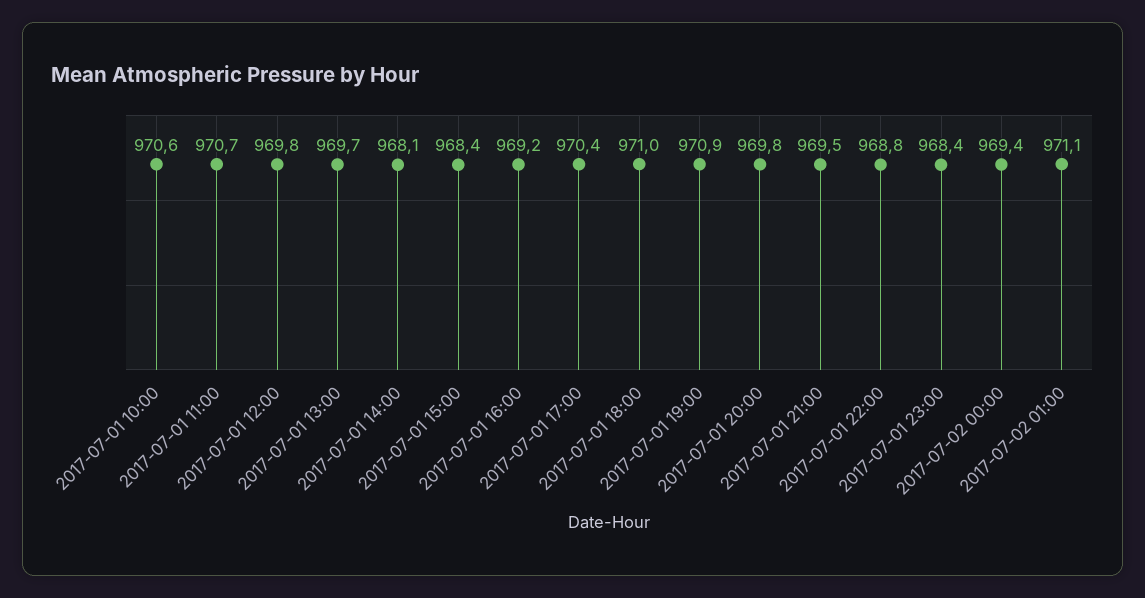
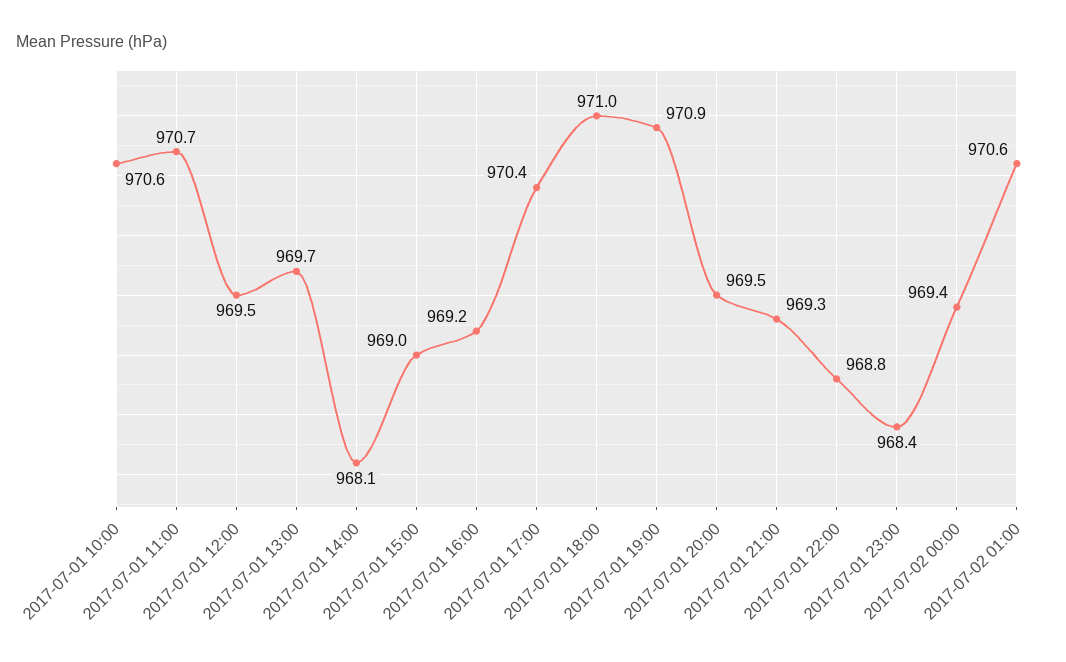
  {
    "2017-07-01 10:00": 970.6,
    "2017-07-01 11:00": 970.7,
-   "2017-07-01 12:00": 969.8,
+   "2017-07-01 12:00": 969.5,
    "2017-07-01 13:00": 969.7,
    "2017-07-01 14:00": 968.1,
-   "2017-07-01 15:00": 968.4,
+   "2017-07-01 15:00": 969,
    "2017-07-01 16:00": 969.2,
    "2017-07-01 17:00": 970.4,
    "2017-07-01 18:00": 971,
    "2017-07-01 19:00": 970.9,
-   "2017-07-01 20:00": 969.8,
+   "2017-07-01 20:00": 969.5,
-   "2017-07-01 21:00": 969.5,
+   "2017-07-01 21:00": 969.3,
    "2017-07-01 22:00": 968.8,
    "2017-07-01 23:00": 968.4,
    "2017-07-02 00:00": 969.4,
-   "2017-07-02 01:00": 971.1
+   "2017-07-02 01:00": 970.6
  }

